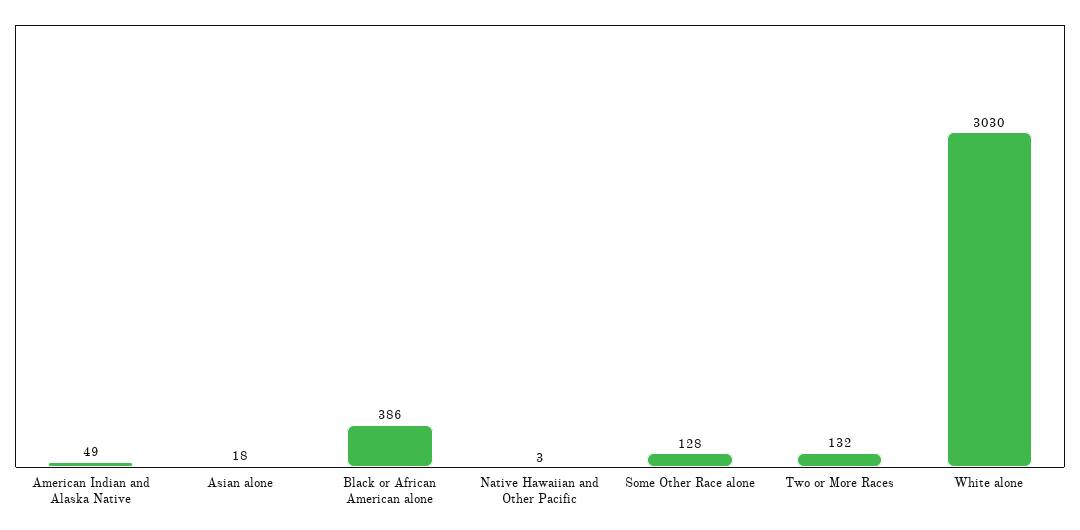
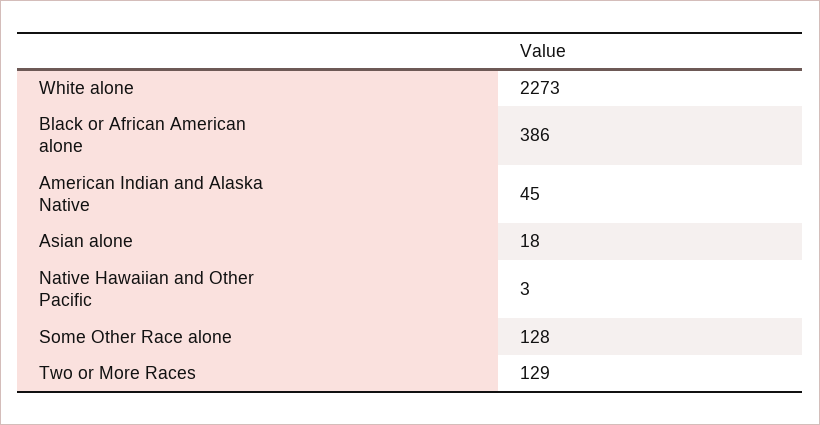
  {
-   "American Indian and Alaska Native": 49,
+   "American Indian and Alaska Native": 45,
    "Asian alone": 18,
    "Black or African American alone": 386,
    "Native Hawaiian and Other Pacific": 3,
    "Some Other Race alone": 128,
-   "Two or More Races": 132,
+   "Two or More Races": 129,
-   "White alone": 3030
+   "White alone": 2273
  }

